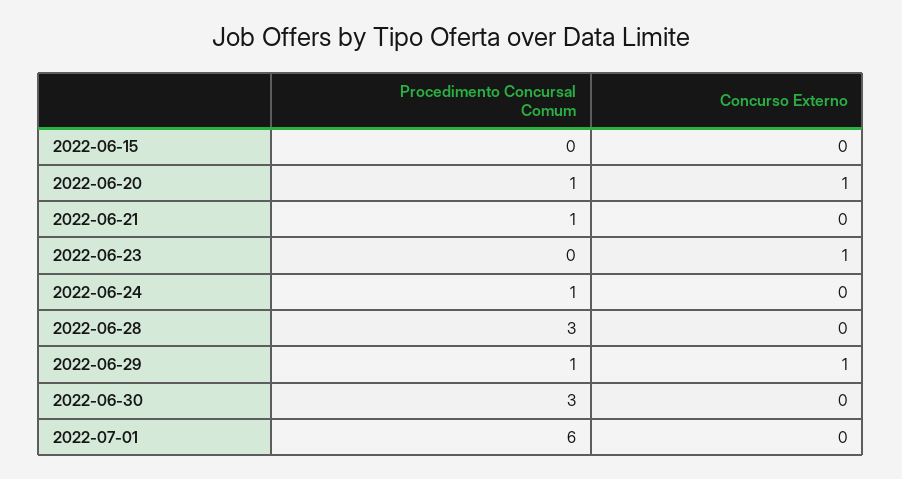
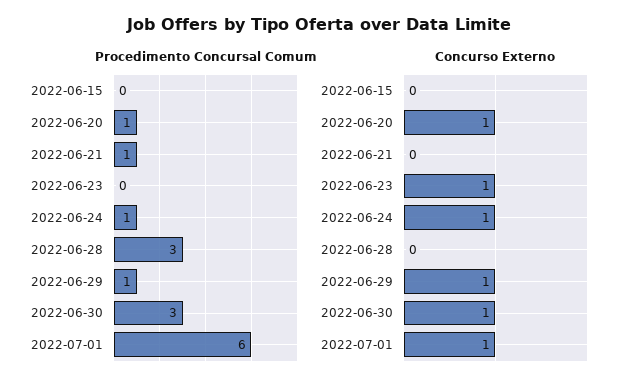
  {
    "Procedimento Concursal Comum": {
      "2022-06-15": 0,
      "2022-06-20": 1,
      "2022-06-21": 1,
      "2022-06-23": 0,
      "2022-06-24": 1,
      "2022-06-28": 3,
      "2022-06-29": 1,
      "2022-06-30": 3,
      "2022-07-01": 6
    },
    "Concurso Externo": {
      "2022-06-15": 0,
      "2022-06-20": 1,
      "2022-06-21": 0,
      "2022-06-23": 1,
-     "2022-06-24": 0,
+     "2022-06-24": 1,
      "2022-06-28": 0,
      "2022-06-29": 1,
-     "2022-06-30": 0,
+     "2022-06-30": 1,
-     "2022-07-01": 0
+     "2022-07-01": 1
    }
  }

